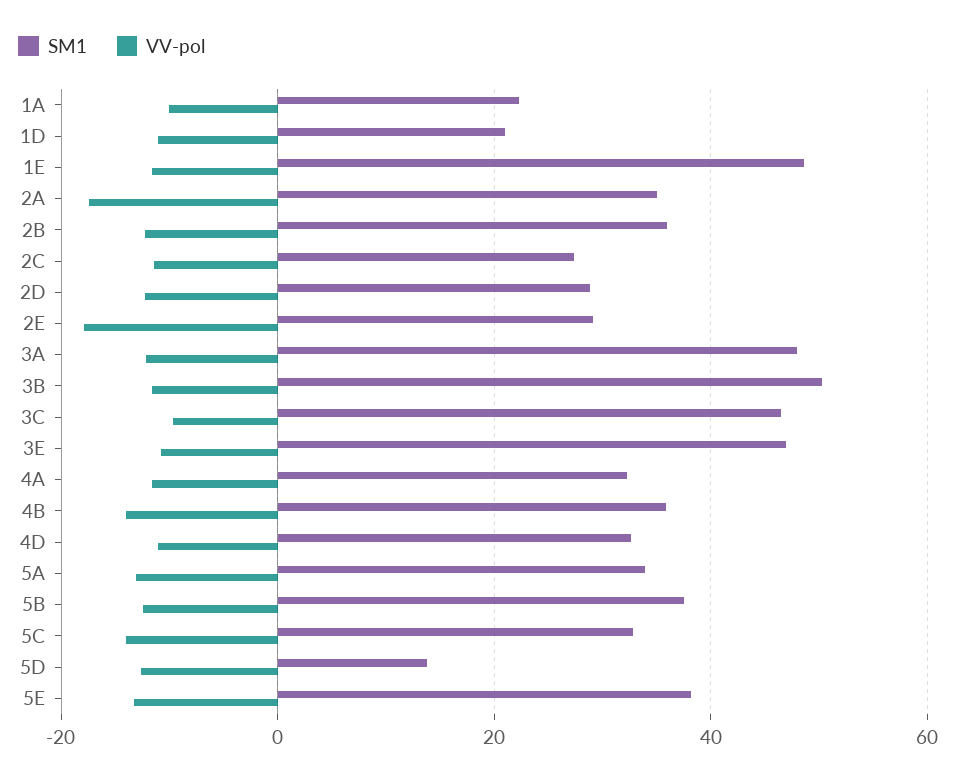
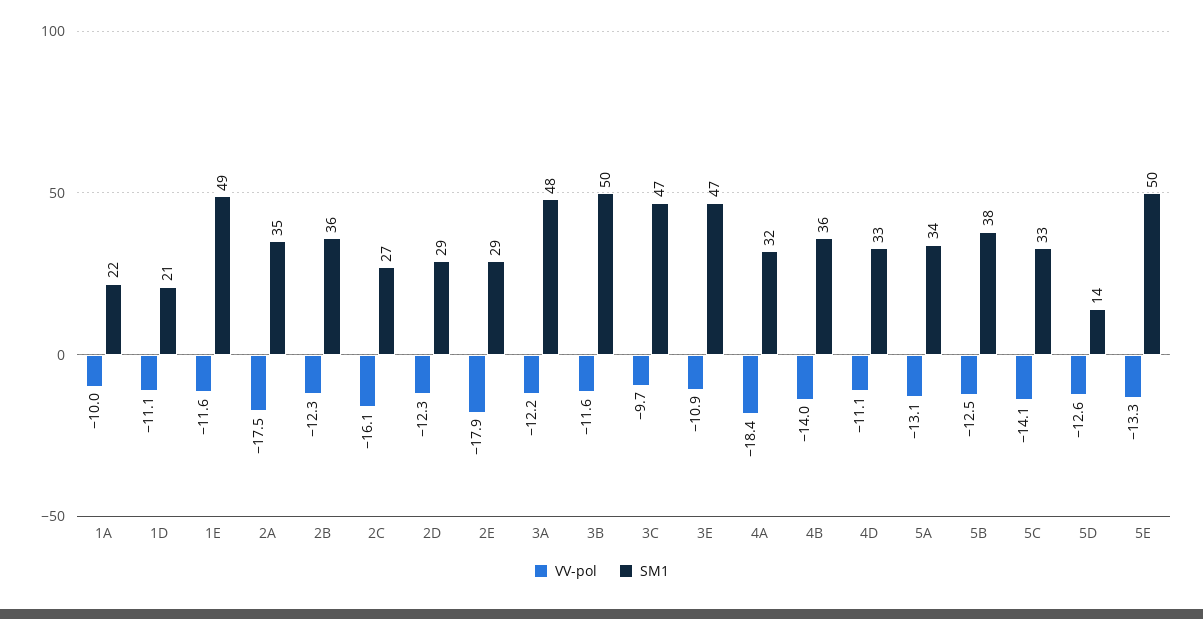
  {
    "SM1": {
      "1A": 22,
      "1D": 21,
      "1E": 49,
      "2A": 35,
      "2B": 36,
      "2C": 27,
      "2D": 29,
      "2E": 29,
      "3A": 48,
      "3B": 50,
      "3C": 47,
      "3E": 47,
      "4A": 32,
      "4B": 36,
      "4D": 33,
      "5A": 34,
      "5B": 38,
      "5C": 33,
      "5D": 14,
-     "5E": 38
+     "5E": 50
    },
    "VV-pol": {
      "1A": -10,
      "1D": -11.1,
      "1E": -11.6,
      "2A": -17.5,
      "2B": -12.3,
-     "2C": -12,
+     "2C": -16.1,
      "2D": -12.3,
      "2E": -17.9,
      "3A": -12.2,
      "3B": -11.6,
      "3C": -9.7,
      "3E": -10.9,
-     "4A": -12,
+     "4A": -18.4,
      "4B": -14,
      "4D": -11.1,
      "5A": -13.1,
      "5B": -12.5,
      "5C": -14.1,
      "5D": -12.6,
      "5E": -13.3
    }
  }

